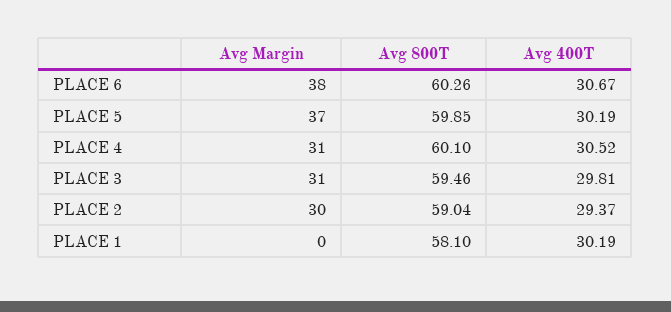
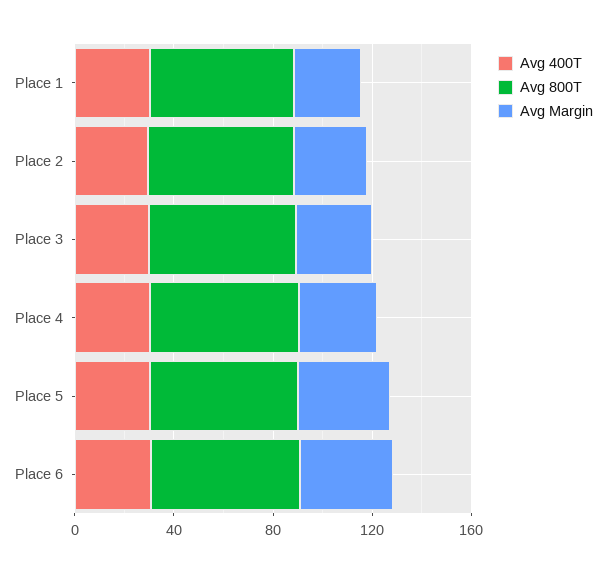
  {
    "Avg Margin": {
      "PLACE 6": 38,
      "PLACE 5": 37,
      "PLACE 4": 31,
      "PLACE 3": 31,
      "PLACE 2": 30,
-     "PLACE 1": 0
+     "PLACE 1": 30
    },
    "Avg 800T": {
      "PLACE 6": 60.26,
      "PLACE 5": 59.85,
      "PLACE 4": 60.1,
      "PLACE 3": 59.46,
      "PLACE 2": 59.04,
      "PLACE 1": 58.1
    },
    "Avg 400T": {
      "PLACE 6": 30.67,
      "PLACE 5": 30.19,
      "PLACE 4": 30.52,
      "PLACE 3": 29.81,
      "PLACE 2": 29.37,
      "PLACE 1": 30.19
    }
  }

